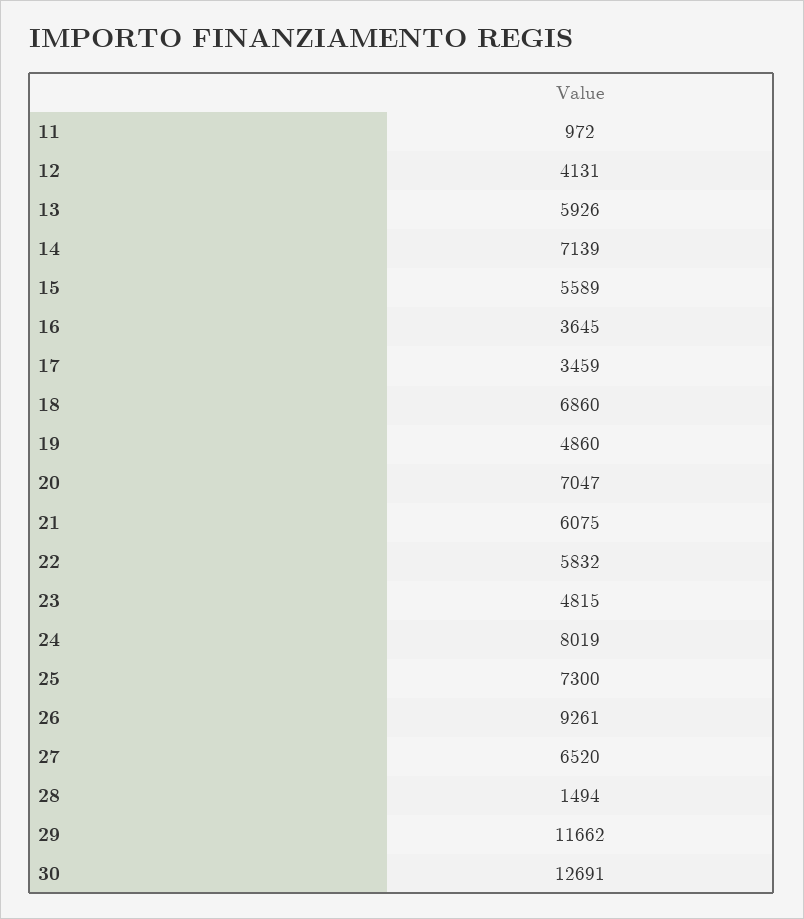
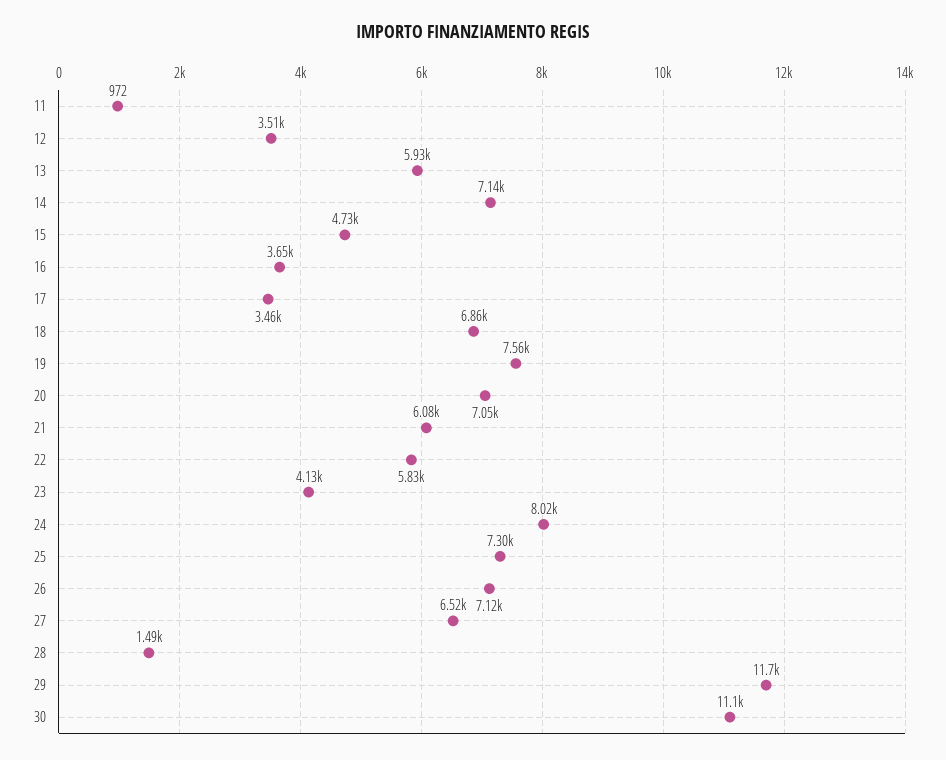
  {
    "11": 972,
-   "12": 4131,
+   "12": 3510,
    "13": 5926,
    "14": 7139,
-   "15": 5589,
+   "15": 4730,
    "16": 3645,
    "17": 3459,
    "18": 6860,
-   "19": 4860,
+   "19": 7560,
    "20": 7047,
    "21": 6075,
    "22": 5832,
-   "23": 4815,
+   "23": 4130,
    "24": 8019,
    "25": 7300,
-   "26": 9261,
+   "26": 7120,
    "27": 6520,
    "28": 1494,
    "29": 11662,
-   "30": 12691
+   "30": 11100
  }

